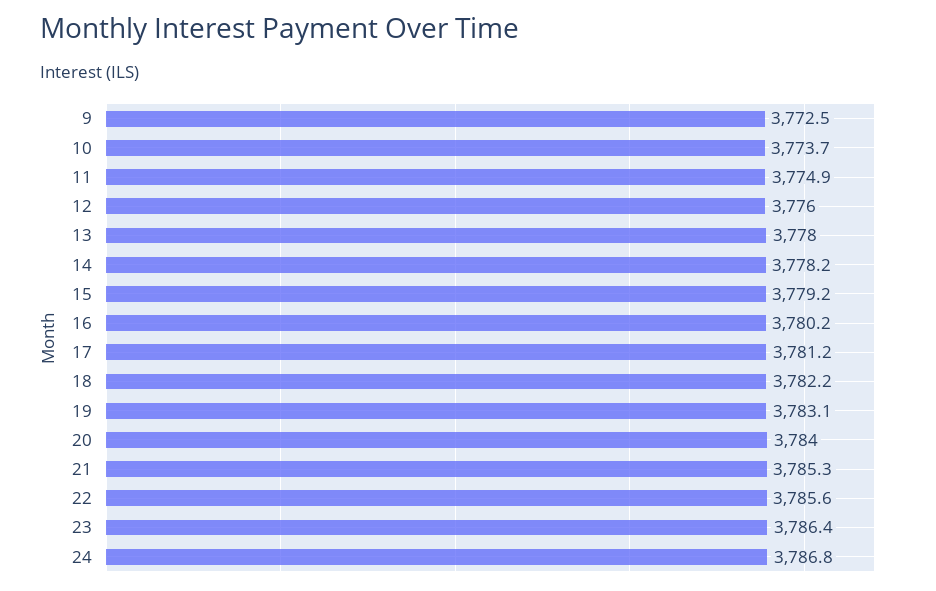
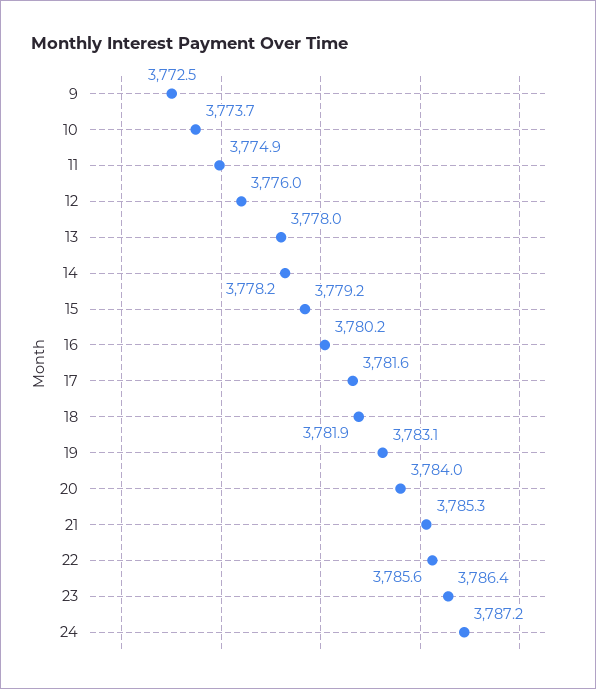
  {
    "9": 3772.5,
    "10": 3773.7,
    "11": 3774.9,
    "12": 3776,
    "13": 3778,
    "14": 3778.2,
    "15": 3779.2,
    "16": 3780.2,
-   "17": 3781.2,
+   "17": 3781.6,
-   "18": 3782.2,
+   "18": 3781.9,
    "19": 3783.1,
    "20": 3784,
    "21": 3785.3,
    "22": 3785.6,
    "23": 3786.4,
-   "24": 3786.8
+   "24": 3787.2
  }

